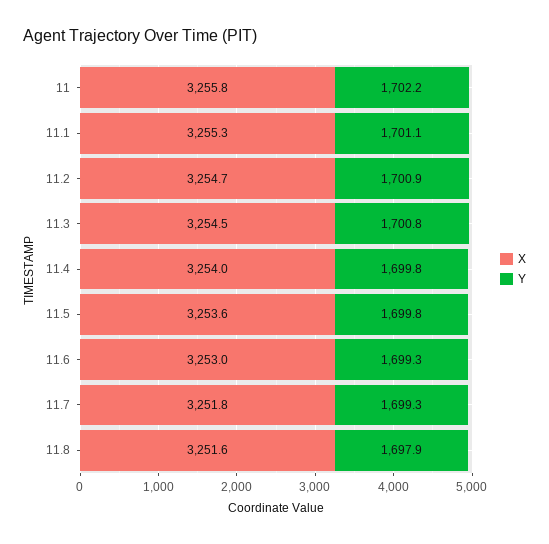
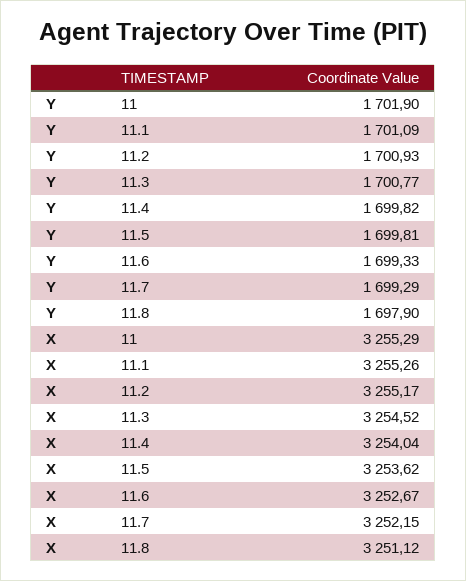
  {
    "X": {
-     "11": 3255.8,
+     "11": 3255.29,
      "11.1": 3255.26,
-     "11.2": 3254.7,
+     "11.2": 3255.17,
      "11.3": 3254.52,
      "11.4": 3254.04,
      "11.5": 3253.62,
-     "11.6": 3253,
+     "11.6": 3252.67,
-     "11.7": 3251.8,
+     "11.7": 3252.15,
-     "11.8": 3251.6
+     "11.8": 3251.12
    },
    "Y": {
-     "11": 1702.2,
+     "11": 1701.9,
      "11.1": 1701.09,
      "11.2": 1700.93,
      "11.3": 1700.77,
      "11.4": 1699.82,
      "11.5": 1699.81,
      "11.6": 1699.33,
      "11.7": 1699.29,
      "11.8": 1697.9
    }
  }

